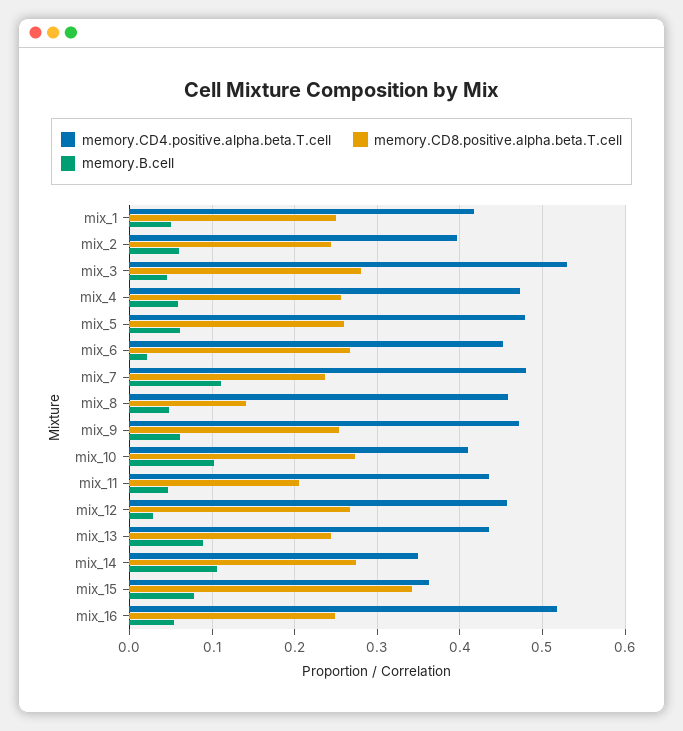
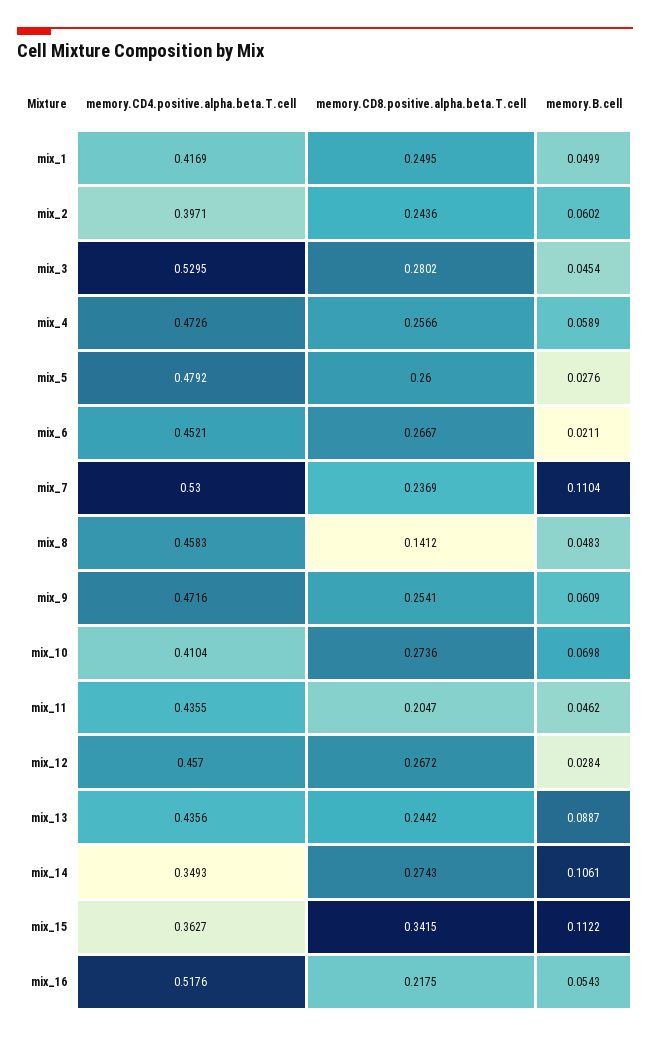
  {
    "memory.CD4.positive.alpha.beta.T.cell": {
      "mix_1": 0.4169,
      "mix_2": 0.3971,
      "mix_3": 0.5295,
      "mix_4": 0.4726,
      "mix_5": 0.4792,
      "mix_6": 0.4521,
-     "mix_7": 0.48,
+     "mix_7": 0.53,
      "mix_8": 0.4583,
      "mix_9": 0.4716,
      "mix_10": 0.4104,
      "mix_11": 0.4355,
      "mix_12": 0.457,
      "mix_13": 0.4356,
      "mix_14": 0.3493,
      "mix_15": 0.3627,
      "mix_16": 0.5176
    },
    "memory.CD8.positive.alpha.beta.T.cell": {
      "mix_1": 0.2495,
      "mix_2": 0.2436,
      "mix_3": 0.2802,
      "mix_4": 0.2566,
      "mix_5": 0.26,
      "mix_6": 0.2667,
      "mix_7": 0.2369,
      "mix_8": 0.1412,
      "mix_9": 0.2541,
      "mix_10": 0.2736,
      "mix_11": 0.2047,
      "mix_12": 0.2672,
      "mix_13": 0.2442,
      "mix_14": 0.2743,
      "mix_15": 0.3415,
-     "mix_16": 0.25
+     "mix_16": 0.2175
    },
    "memory.B.cell": {
      "mix_1": 0.0499,
      "mix_2": 0.0602,
      "mix_3": 0.0454,
      "mix_4": 0.0589,
-     "mix_5": 0.06,
+     "mix_5": 0.0276,
      "mix_6": 0.0211,
      "mix_7": 0.1104,
      "mix_8": 0.0483,
      "mix_9": 0.0609,
-     "mix_10": 0.1,
+     "mix_10": 0.0698,
      "mix_11": 0.0462,
      "mix_12": 0.0284,
      "mix_13": 0.0887,
      "mix_14": 0.1061,
-     "mix_15": 0.08,
+     "mix_15": 0.1122,
      "mix_16": 0.0543
    }
  }

